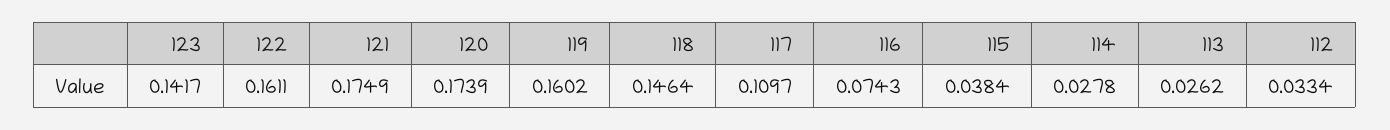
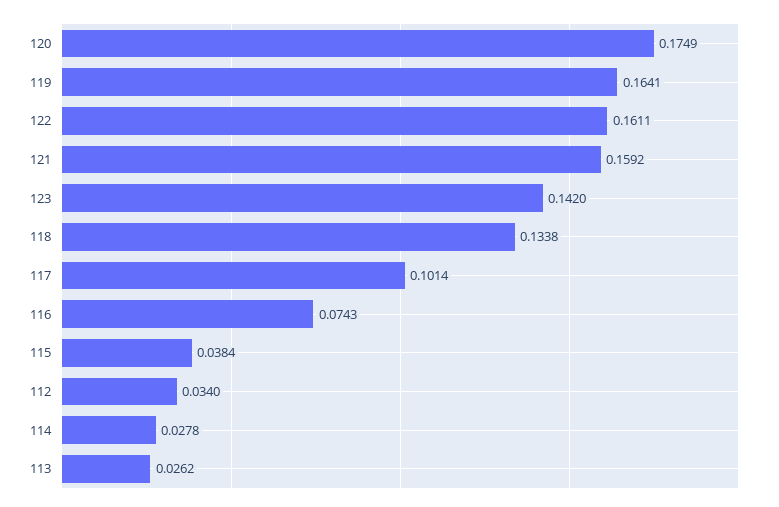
  {
-   "123": 0.1417,
+   "123": 0.142,
    "122": 0.1611,
-   "121": 0.1749,
+   "121": 0.1592,
-   "120": 0.1739,
+   "120": 0.1749,
-   "119": 0.1602,
+   "119": 0.1641,
-   "118": 0.1464,
+   "118": 0.1338,
-   "117": 0.1097,
+   "117": 0.1014,
    "116": 0.0743,
    "115": 0.0384,
    "114": 0.0278,
    "113": 0.0262,
-   "112": 0.0334
+   "112": 0.034
  }

